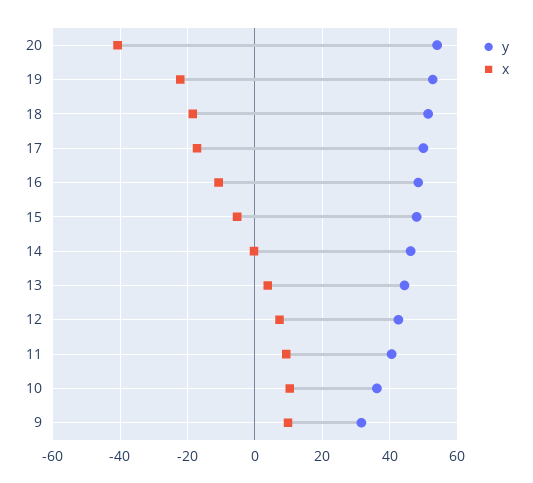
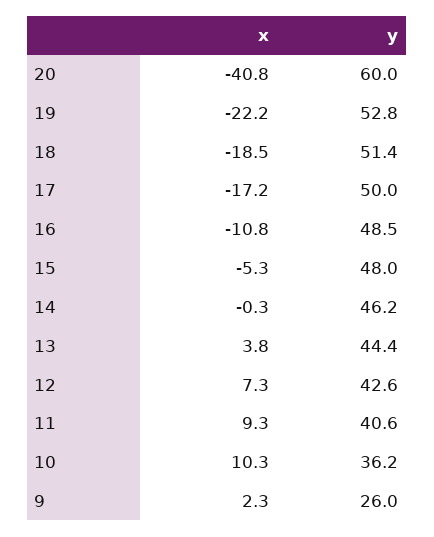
  {
    "y": {
-     "20": 54,
+     "20": 60,
      "19": 52.8,
      "18": 51.4,
      "17": 50,
      "16": 48.5,
      "15": 48,
      "14": 46.2,
      "13": 44.4,
      "12": 42.6,
      "11": 40.6,
      "10": 36.2,
-     "9": 32
+     "9": 26
    },
    "x": {
      "20": -40.8,
      "19": -22.2,
      "18": -18.5,
      "17": -17.2,
      "16": -10.8,
      "15": -5.3,
      "14": -0.3,
      "13": 3.8,
      "12": 7.3,
      "11": 9.3,
      "10": 10.3,
-     "9": 10
+     "9": 2.3
    }
  }

